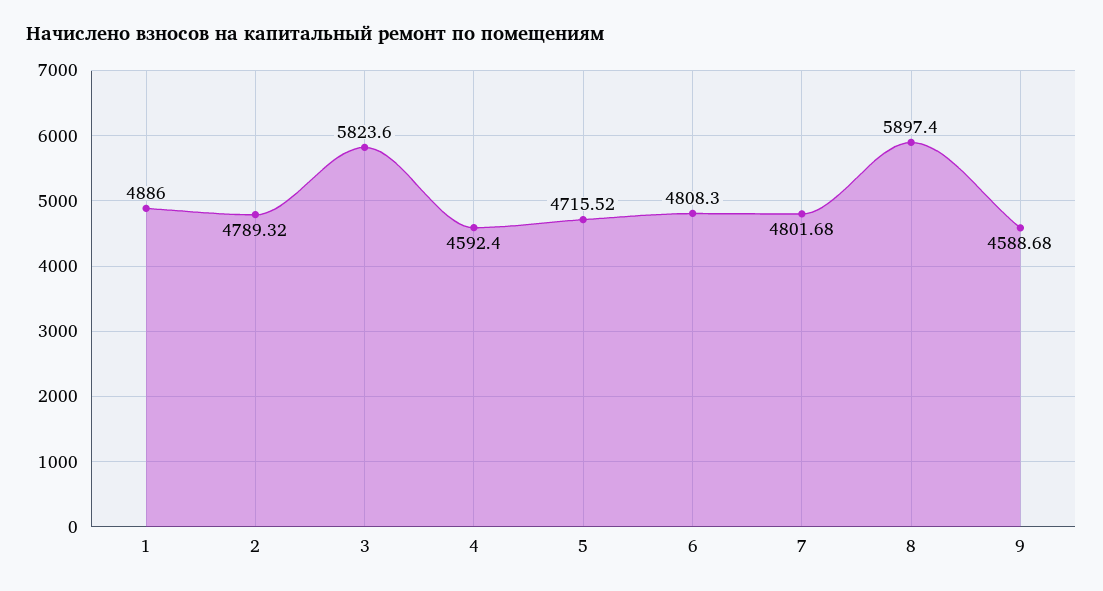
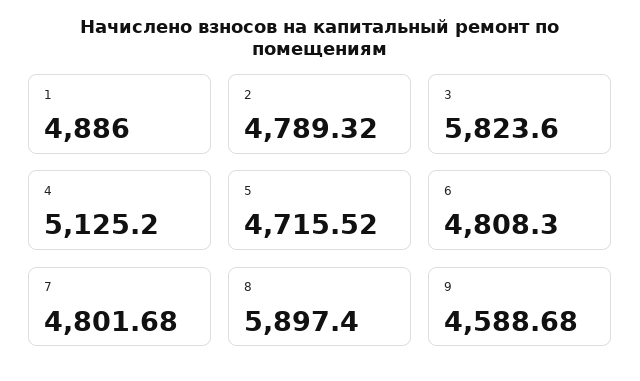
  {
    "1": 4886,
    "2": 4789.32,
    "3": 5823.6,
-   "4": 4592.4,
+   "4": 5125.2,
    "5": 4715.52,
    "6": 4808.3,
    "7": 4801.68,
    "8": 5897.4,
    "9": 4588.68
  }

